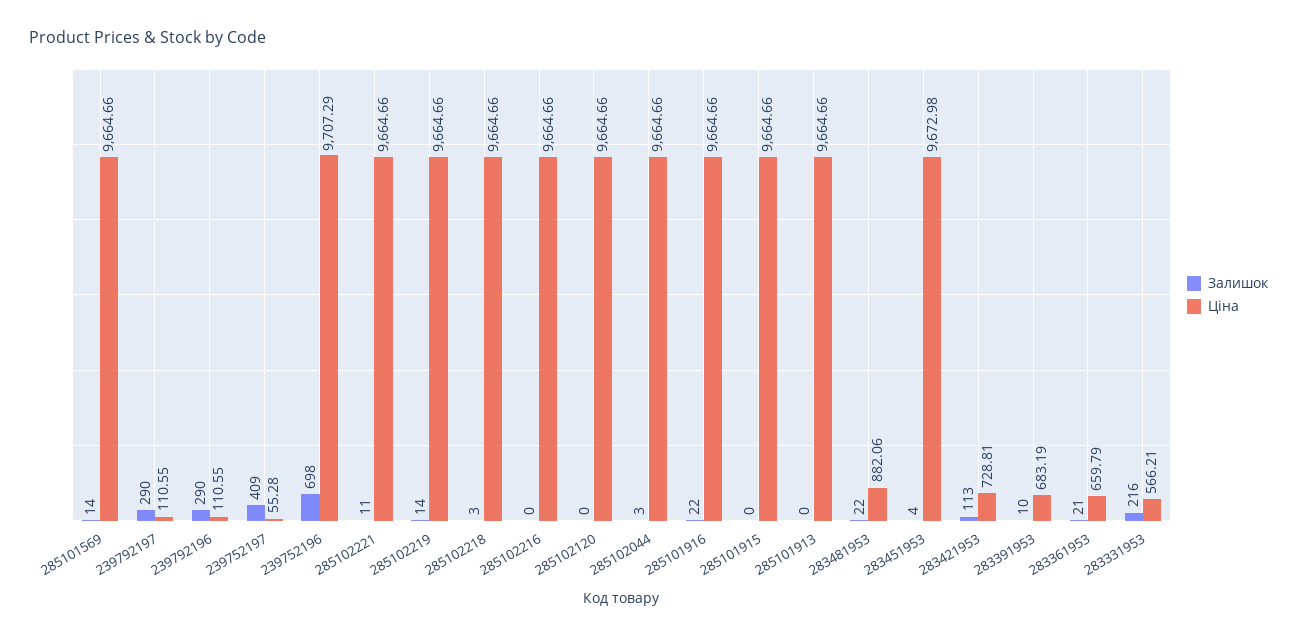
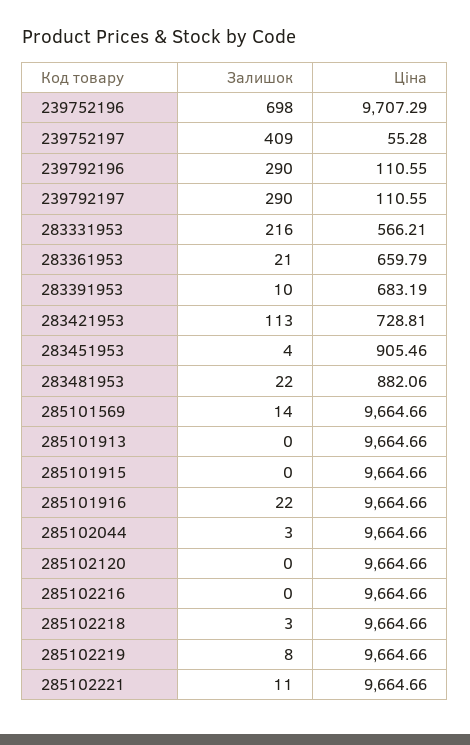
  {
    "Залишок": {
      "285101569": 14,
      "239792197": 290,
      "239792196": 290,
      "239752197": 409,
      "239752196": 698,
      "285102221": 11,
-     "285102219": 14,
+     "285102219": 8,
      "285102218": 3,
      "285102216": 0,
      "285102120": 0,
      "285102044": 3,
      "285101916": 22,
      "285101915": 0,
      "285101913": 0,
      "283481953": 22,
      "283451953": 4,
      "283421953": 113,
      "283391953": 10,
      "283361953": 21,
      "283331953": 216
    },
    "Ціна": {
      "285101569": 9664.66,
      "239792197": 110.55,
      "239792196": 110.55,
      "239752197": 55.28,
      "239752196": 9707.29,
      "285102221": 9664.66,
      "285102219": 9664.66,
      "285102218": 9664.66,
      "285102216": 9664.66,
      "285102120": 9664.66,
      "285102044": 9664.66,
      "285101916": 9664.66,
      "285101915": 9664.66,
      "285101913": 9664.66,
      "283481953": 882.06,
-     "283451953": 9672.98,
+     "283451953": 905.46,
      "283421953": 728.81,
      "283391953": 683.19,
      "283361953": 659.79,
      "283331953": 566.21
    }
  }

